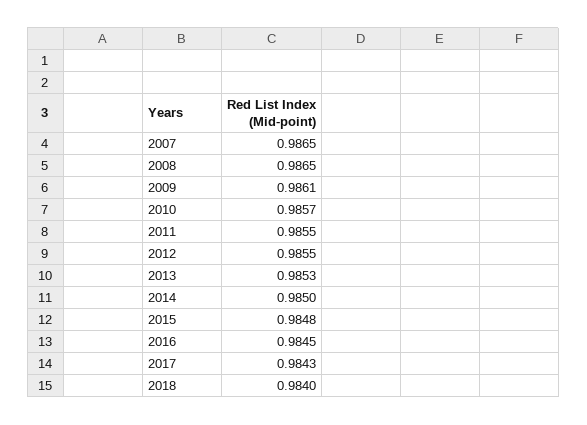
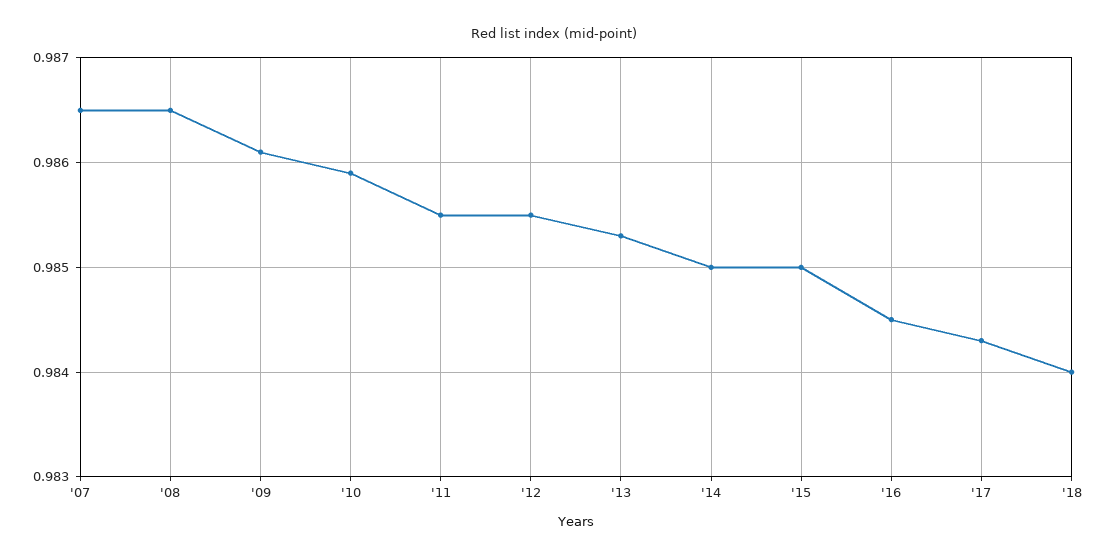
  {
    "2007": 0.9865,
    "2008": 0.9865,
    "2009": 0.9861,
-   "2010": 0.9857,
+   "2010": 0.9859,
    "2011": 0.9855,
    "2012": 0.9855,
    "2013": 0.9853,
    "2014": 0.985,
-   "2015": 0.9848,
+   "2015": 0.985,
    "2016": 0.9845,
    "2017": 0.9843,
    "2018": 0.984
  }

